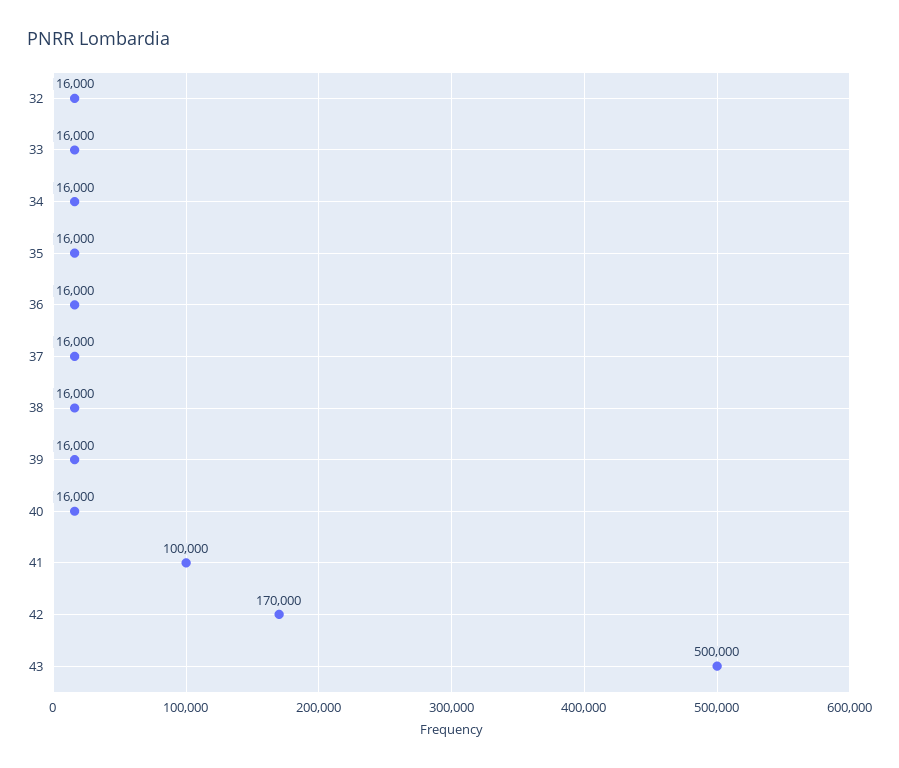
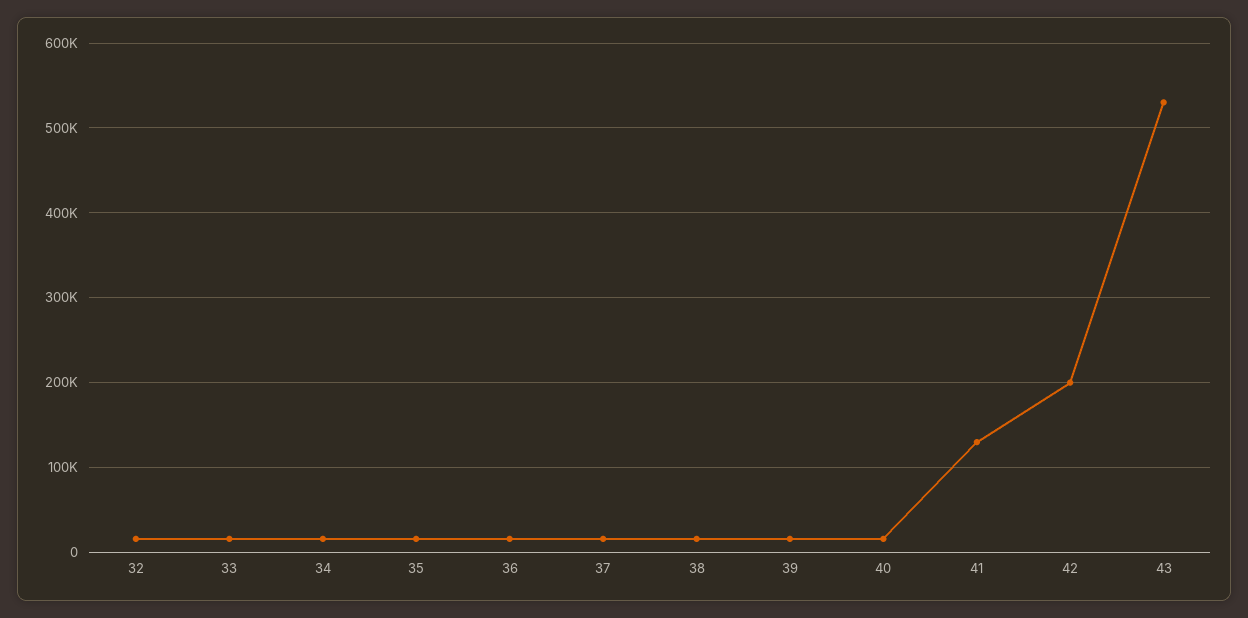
  {
    "32": 16000,
    "33": 16000,
    "34": 16000,
    "35": 16000,
    "36": 16000,
    "37": 16000,
    "38": 16000,
    "39": 16000,
    "40": 16000,
-   "41": 100000,
+   "41": 130000,
-   "42": 170000,
+   "42": 200000,
-   "43": 500000
+   "43": 530000
  }

